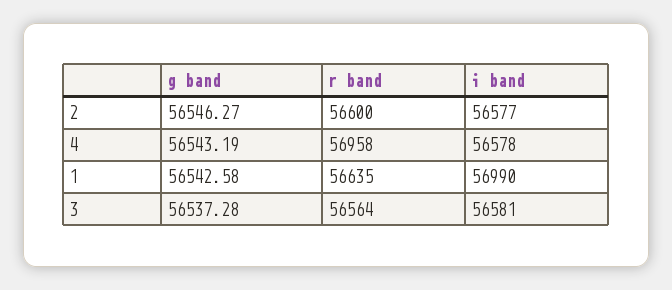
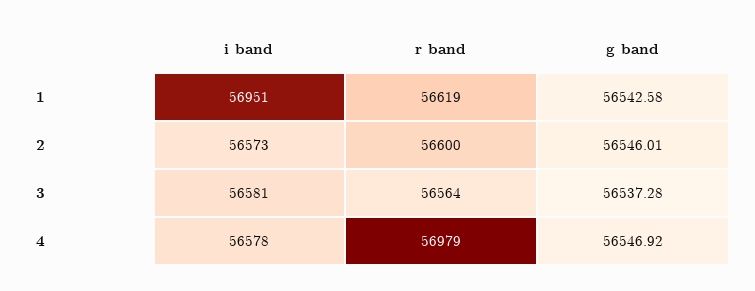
  {
    "g band": {
-     "2": 56546.27,
+     "2": 56546.01,
-     "4": 56543.19,
+     "4": 56546.92,
      "1": 56542.58,
      "3": 56537.28
    },
    "r band": {
      "2": 56600,
-     "4": 56958,
+     "4": 56979,
-     "1": 56635,
+     "1": 56619,
      "3": 56564
    },
    "i band": {
-     "2": 56577,
+     "2": 56573,
      "4": 56578,
-     "1": 56990,
+     "1": 56951,
      "3": 56581
    }
  }

